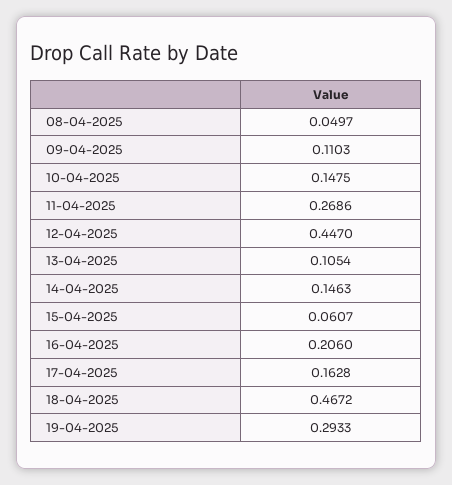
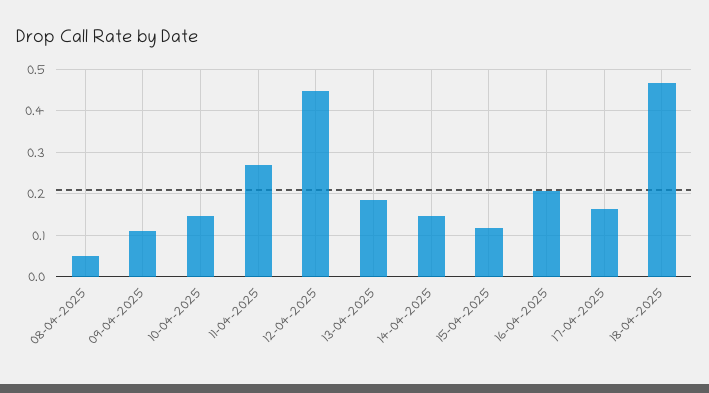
  {
    "08-04-2025": 0.0497,
    "09-04-2025": 0.1103,
    "10-04-2025": 0.1475,
    "11-04-2025": 0.2686,
    "12-04-2025": 0.447,
-   "13-04-2025": 0.1054,
+   "13-04-2025": 0.18,
    "14-04-2025": 0.1463,
-   "15-04-2025": 0.0607,
+   "15-04-2025": 0.12,
    "16-04-2025": 0.206,
    "17-04-2025": 0.1628,
-   "18-04-2025": 0.4672,
+   "18-04-2025": 0.4672
-   "19-04-2025": 0.2933
  }

